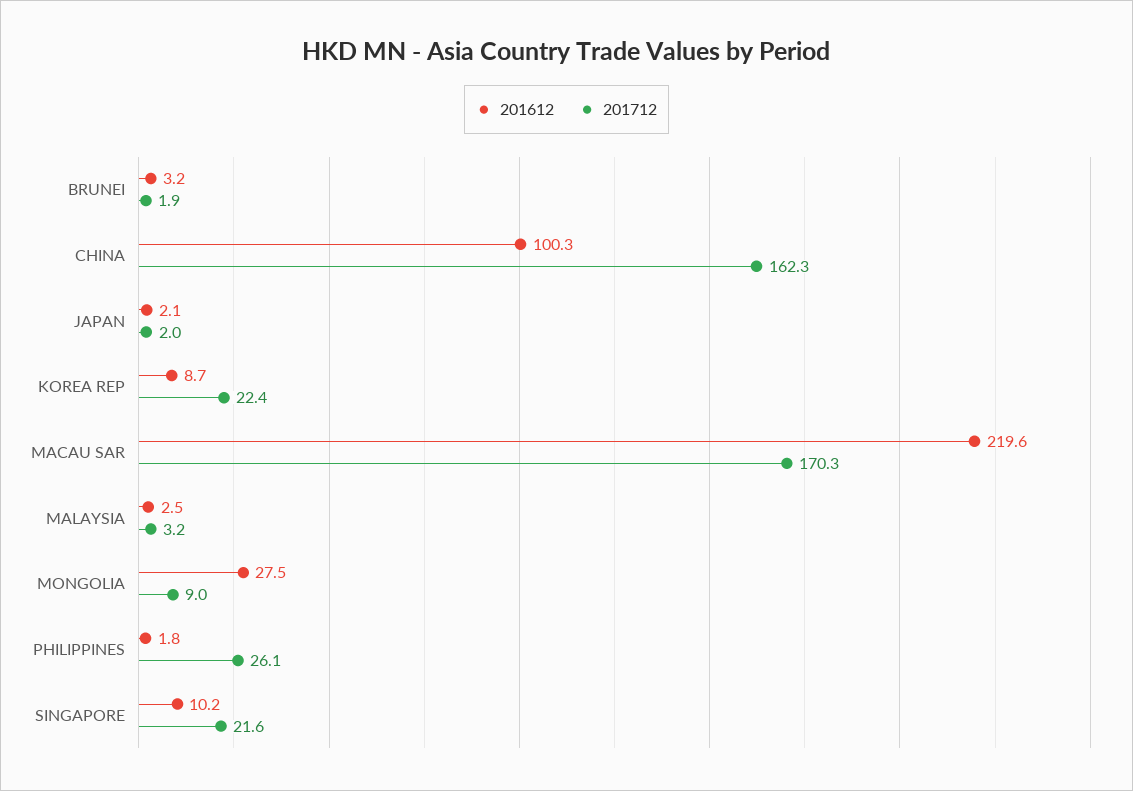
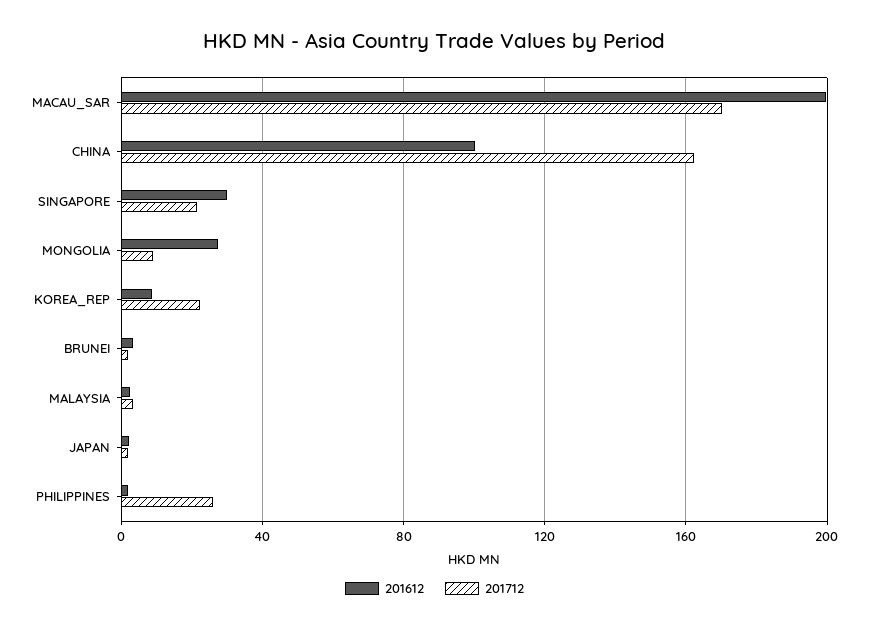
  {
    "201612": {
      "BRUNEI": 3.2,
      "CHINA": 100.3,
      "JAPAN": 2.1,
      "KOREA REP": 8.7,
-     "MACAU SAR": 219.6,
+     "MACAU SAR": 200,
      "MALAYSIA": 2.5,
      "MONGOLIA": 27.5,
      "PHILIPPINES": 1.8,
-     "SINGAPORE": 10.2
+     "SINGAPORE": 30
    },
    "201712": {
      "BRUNEI": 1.9,
      "CHINA": 162.3,
      "JAPAN": 2,
      "KOREA REP": 22.4,
      "MACAU SAR": 170.3,
      "MALAYSIA": 3.2,
      "MONGOLIA": 9,
      "PHILIPPINES": 26.1,
      "SINGAPORE": 21.6
    }
  }

